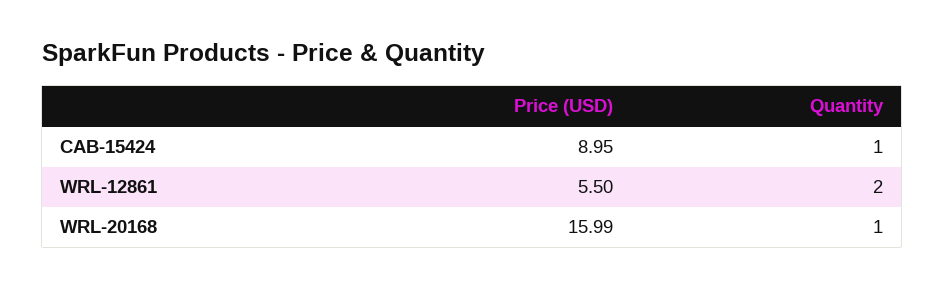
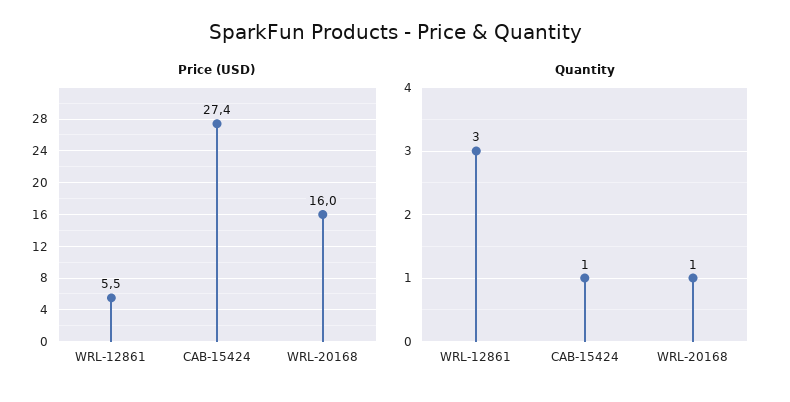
  {
    "Price (USD)": {
-     "CAB-15424": 8.95,
+     "CAB-15424": 27.4,
      "WRL-12861": 5.5,
      "WRL-20168": 15.99
    },
    "Quantity": {
      "CAB-15424": 1,
-     "WRL-12861": 2,
+     "WRL-12861": 3,
      "WRL-20168": 1
    }
  }

